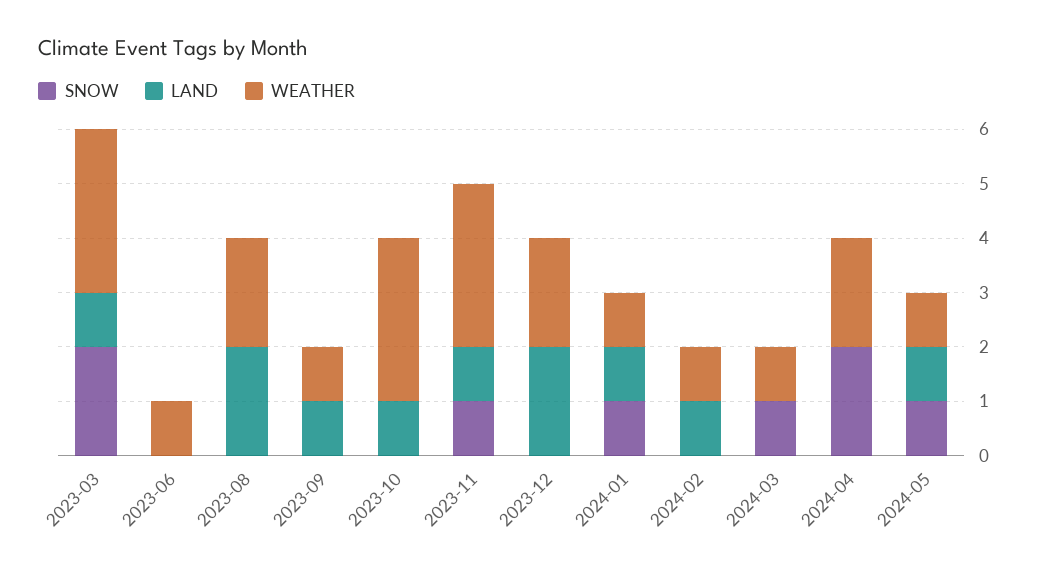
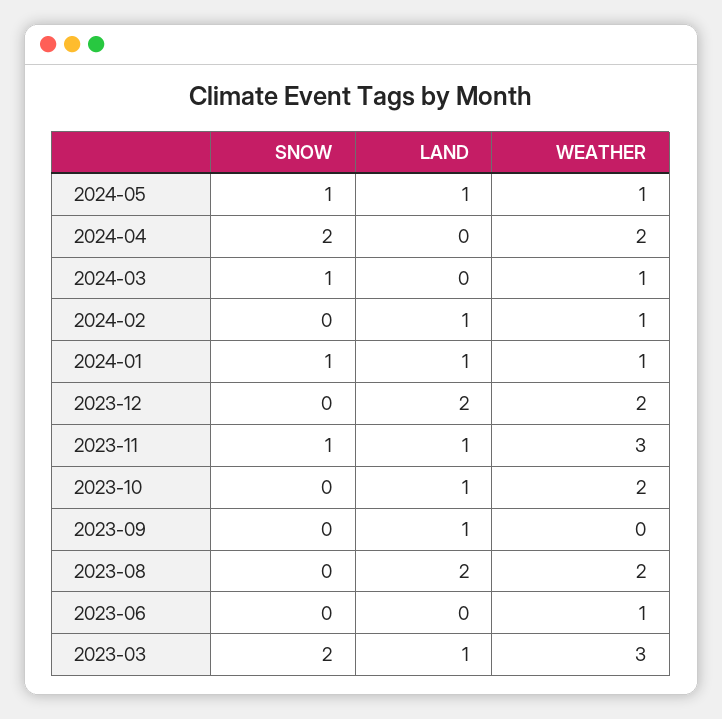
  {
    "SNOW": {
      "2023-03": 2,
      "2023-06": 0,
      "2023-08": 0,
      "2023-09": 0,
      "2023-10": 0,
      "2023-11": 1,
      "2023-12": 0,
      "2024-01": 1,
      "2024-02": 0,
      "2024-03": 1,
      "2024-04": 2,
      "2024-05": 1
    },
    "LAND": {
      "2023-03": 1,
      "2023-06": 0,
      "2023-08": 2,
      "2023-09": 1,
      "2023-10": 1,
      "2023-11": 1,
      "2023-12": 2,
      "2024-01": 1,
      "2024-02": 1,
      "2024-03": 0,
      "2024-04": 0,
      "2024-05": 1
    },
    "WEATHER": {
      "2023-03": 3,
      "2023-06": 1,
      "2023-08": 2,
-     "2023-09": 1,
+     "2023-09": 0,
-     "2023-10": 3,
+     "2023-10": 2,
      "2023-11": 3,
      "2023-12": 2,
      "2024-01": 1,
      "2024-02": 1,
      "2024-03": 1,
      "2024-04": 2,
      "2024-05": 1
    }
  }

